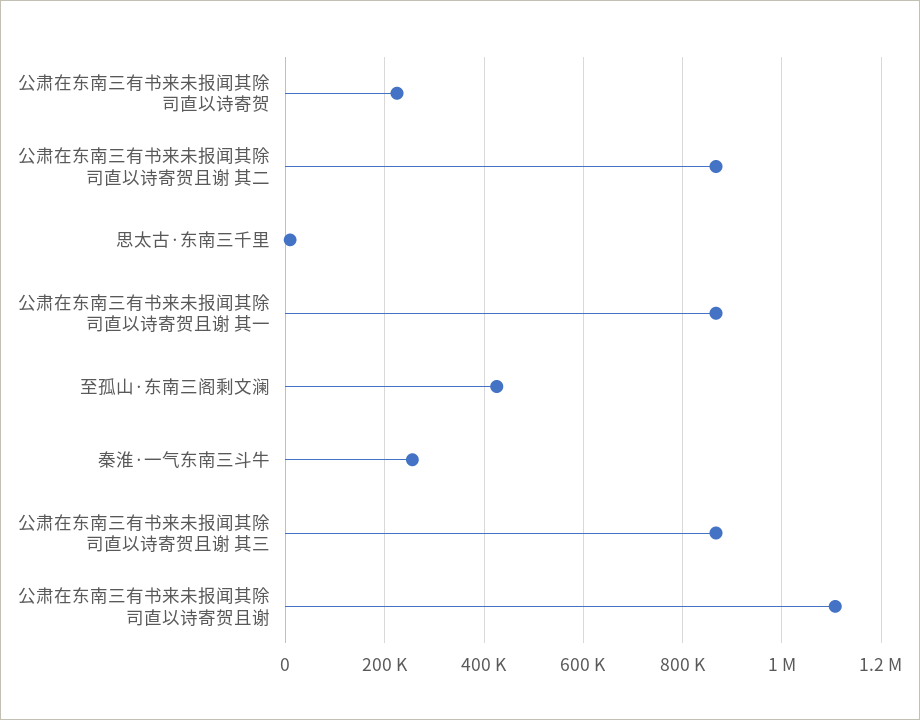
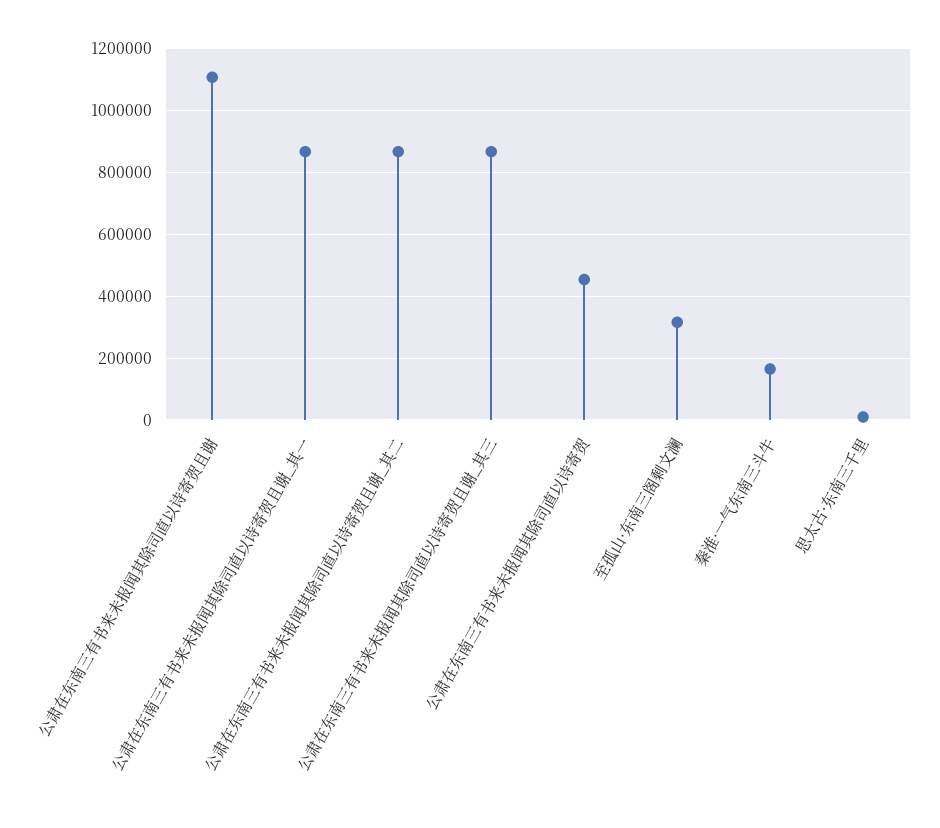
  {
-   "公肃在东南三有书来未报闻其除司直以诗寄贺": 220000,
+   "公肃在东南三有书来未报闻其除司直以诗寄贺": 460000,
    "公肃在东南三有书来未报闻其除司直以诗寄贺且谢 其二": 860000,
    "思太古·东南三千里": 0,
    "公肃在东南三有书来未报闻其除司直以诗寄贺且谢 其一": 860000,
-   "至孤山·东南三阁剩文澜": 420000,
+   "至孤山·东南三阁剩文澜": 320000,
-   "秦淮·一气东南三斗牛": 260000,
+   "秦淮·一气东南三斗牛": 160000,
    "公肃在东南三有书来未报闻其除司直以诗寄贺且谢 其三": 860000,
    "公肃在东南三有书来未报闻其除司直以诗寄贺且谢": 1100000
  }

